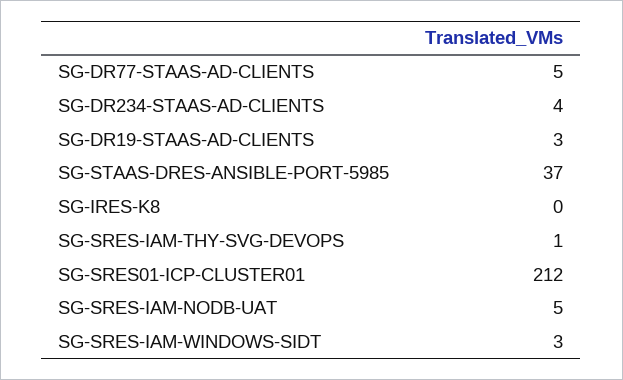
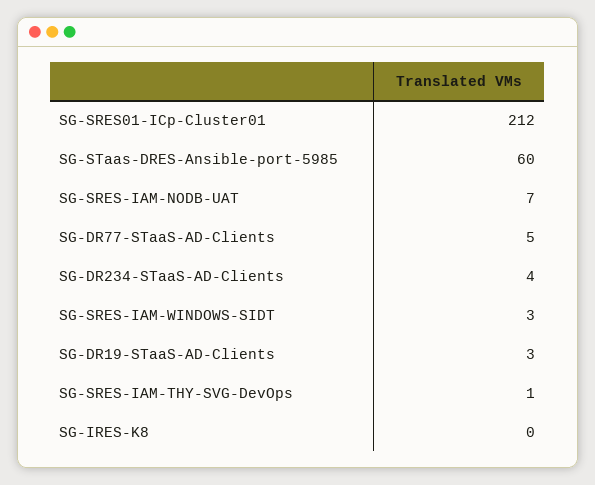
  {
    "SG-DR77-STAAS-AD-CLIENTS": 5,
    "SG-DR234-STAAS-AD-CLIENTS": 4,
    "SG-DR19-STAAS-AD-CLIENTS": 3,
-   "SG-STAAS-DRES-ANSIBLE-PORT-5985": 37,
+   "SG-STAAS-DRES-ANSIBLE-PORT-5985": 60,
    "SG-IRES-K8": 0,
    "SG-SRES-IAM-THY-SVG-DEVOPS": 1,
    "SG-SRES01-ICP-CLUSTER01": 212,
-   "SG-SRES-IAM-NODB-UAT": 5,
+   "SG-SRES-IAM-NODB-UAT": 7,
    "SG-SRES-IAM-WINDOWS-SIDT": 3
  }

